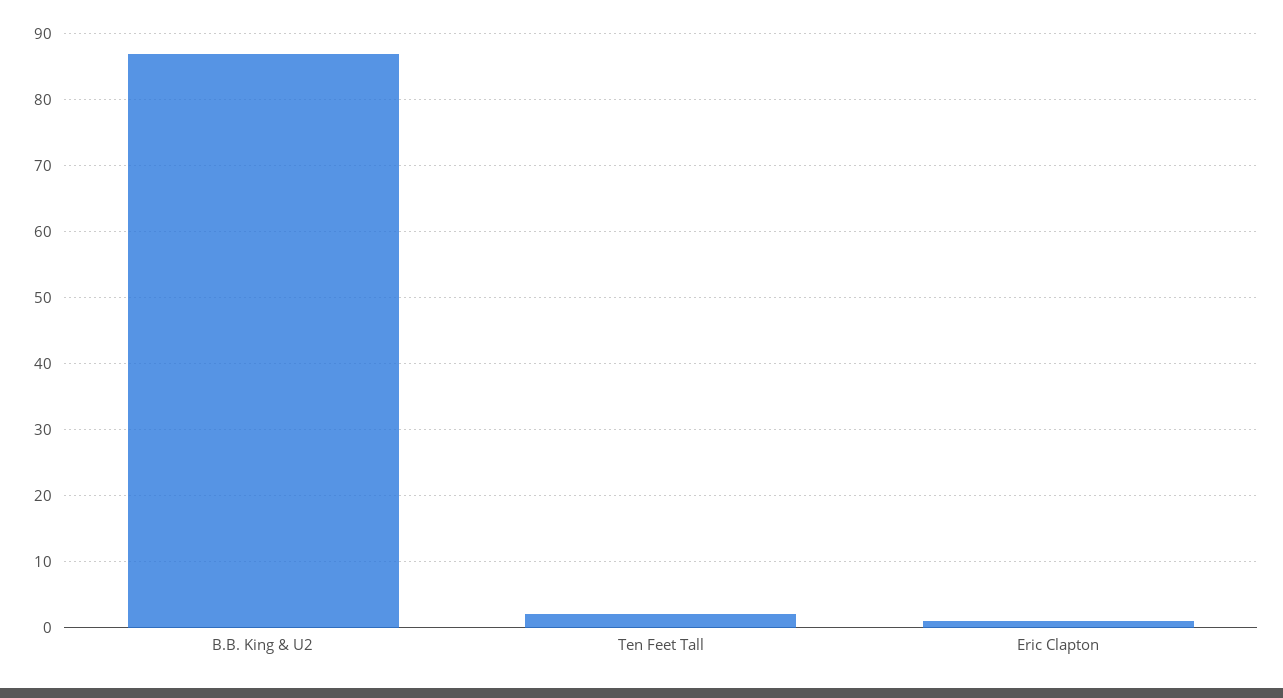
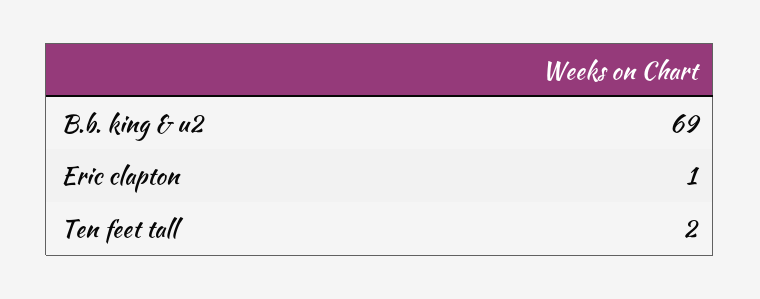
  {
-   "B.B. King & U2": 87,
+   "B.B. King & U2": 69,
    "Ten Feet Tall": 2,
    "Eric Clapton": 1
  }

